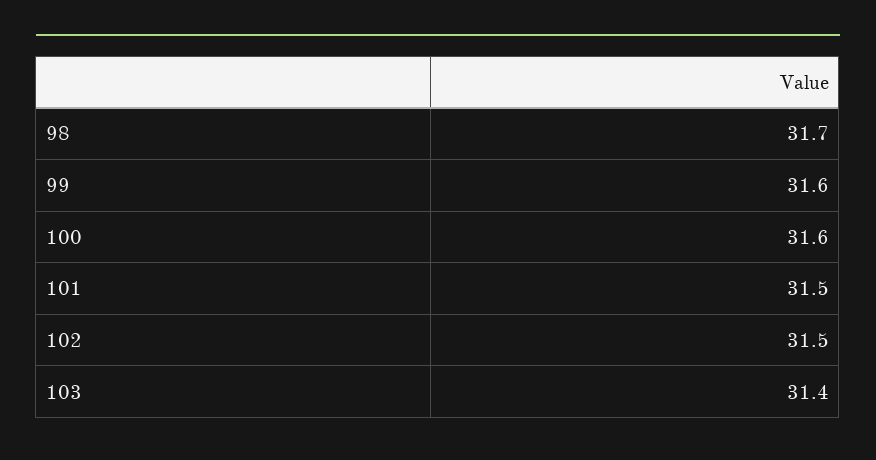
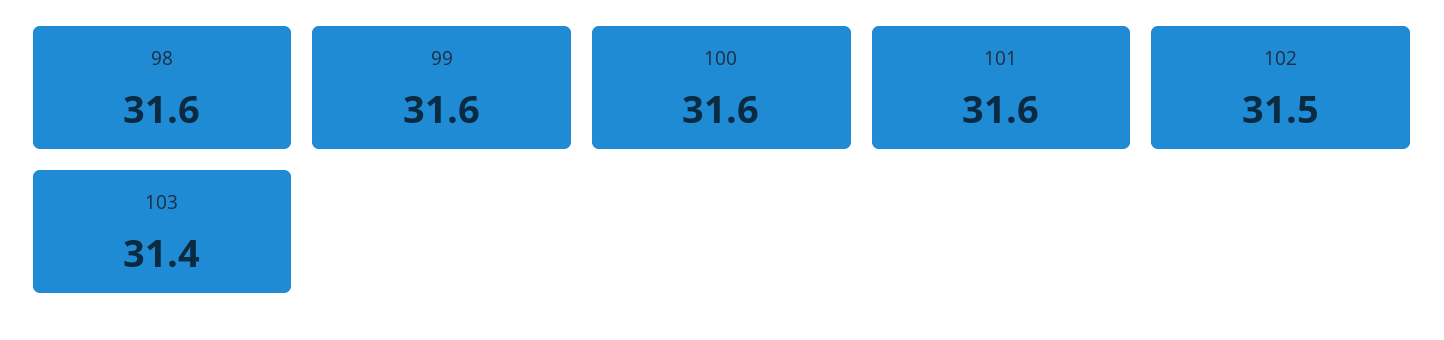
  {
-   "98": 31.7,
+   "98": 31.6,
    "99": 31.6,
    "100": 31.6,
-   "101": 31.5,
+   "101": 31.6,
    "102": 31.5,
    "103": 31.4
  }

